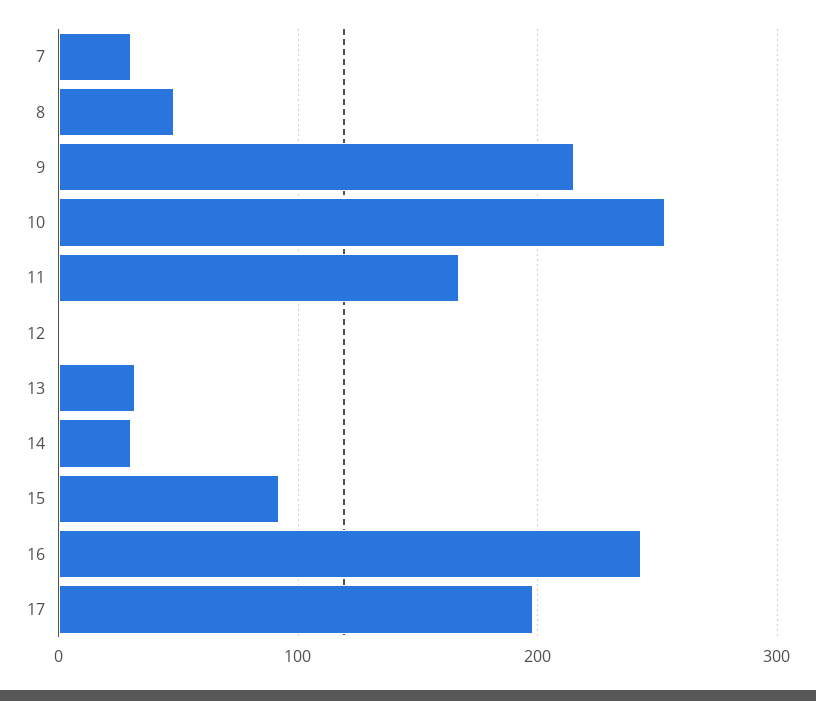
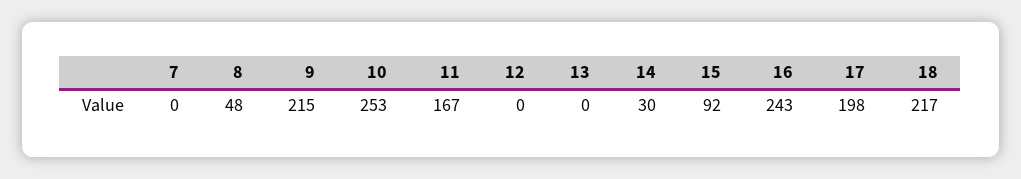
  {
-   "7": 30,
+   "7": 0,
    "8": 48,
    "9": 215,
    "10": 253,
    "11": 167,
    "12": 0,
-   "13": 30,
+   "13": 0,
    "14": 30,
    "15": 92,
    "16": 243,
-   "17": 198
+   "17": 198,
+   "18": 217
  }

